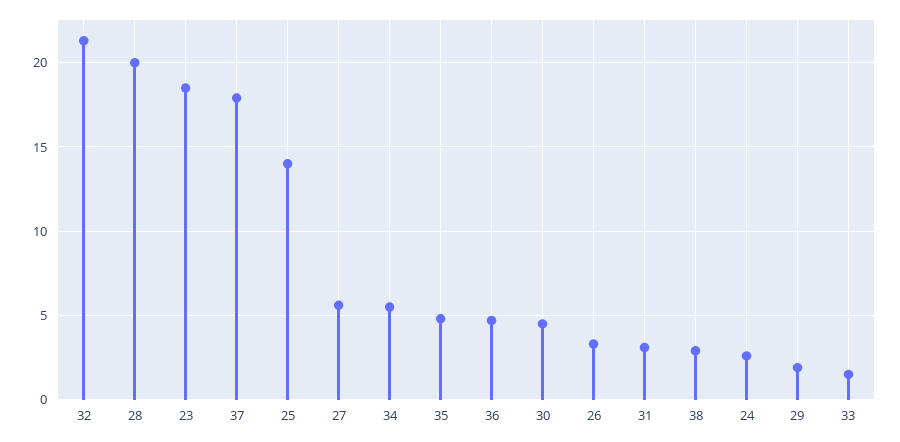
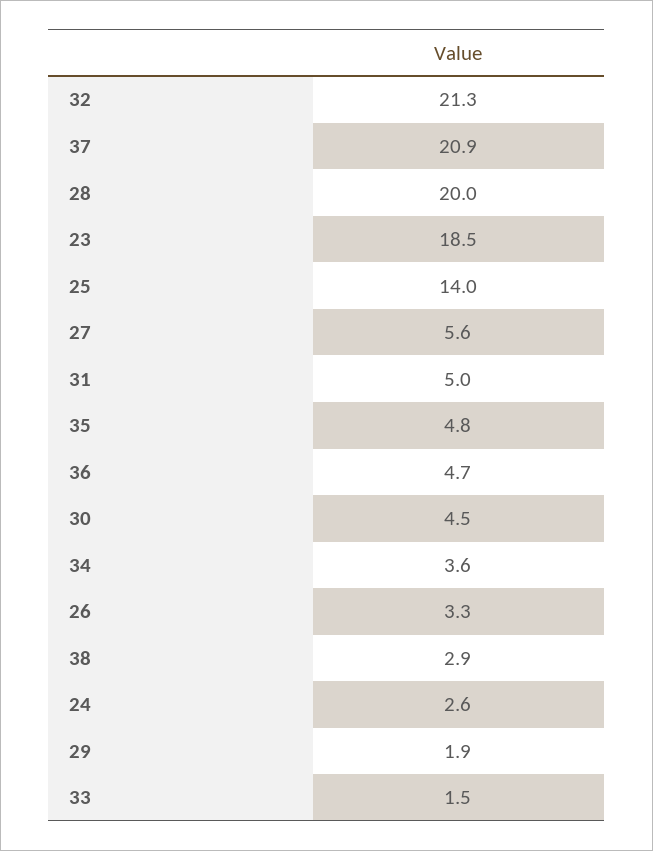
  {
    "32": 21.3,
    "28": 20,
    "23": 18.5,
-   "37": 18,
+   "37": 20.9,
    "25": 14,
    "27": 5.6,
-   "34": 5.5,
+   "34": 3.6,
    "35": 4.8,
    "36": 4.7,
    "30": 4.5,
    "26": 3.3,
-   "31": 3,
+   "31": 5,
    "38": 2.9,
    "24": 2.6,
    "29": 1.9,
    "33": 1.5
  }

